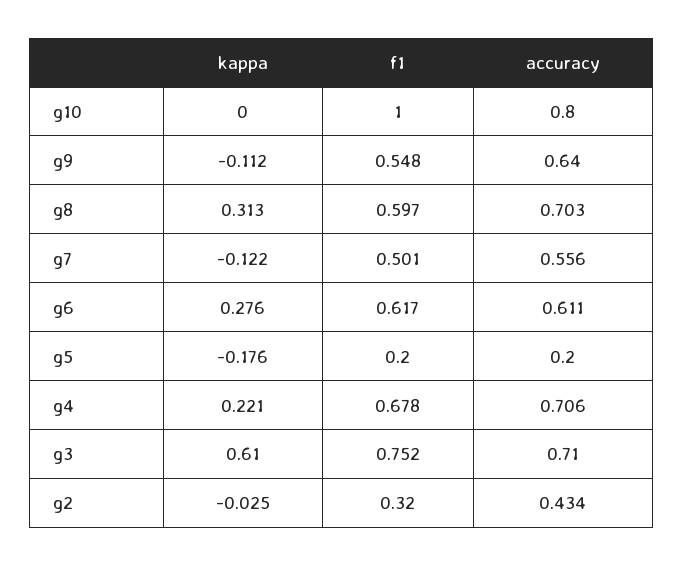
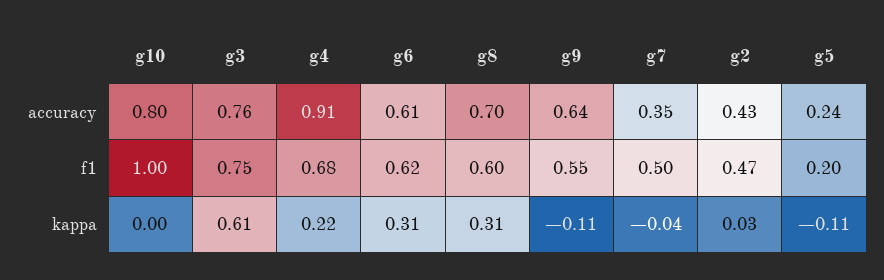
  {
    "kappa": {
      "g10": 0,
      "g9": -0.112,
      "g8": 0.313,
-     "g7": -0.122,
+     "g7": -0.04,
-     "g6": 0.276,
+     "g6": 0.31,
-     "g5": -0.176,
+     "g5": -0.11,
      "g4": 0.221,
      "g3": 0.61,
-     "g2": -0.025
+     "g2": 0.03
    },
    "f1": {
      "g10": 1,
      "g9": 0.548,
      "g8": 0.597,
      "g7": 0.501,
      "g6": 0.617,
      "g5": 0.2,
      "g4": 0.678,
      "g3": 0.752,
-     "g2": 0.32
+     "g2": 0.47
    },
    "accuracy": {
      "g10": 0.8,
      "g9": 0.64,
      "g8": 0.703,
-     "g7": 0.556,
+     "g7": 0.35,
      "g6": 0.611,
-     "g5": 0.2,
+     "g5": 0.24,
-     "g4": 0.706,
+     "g4": 0.91,
-     "g3": 0.71,
+     "g3": 0.76,
      "g2": 0.434
    }
  }

